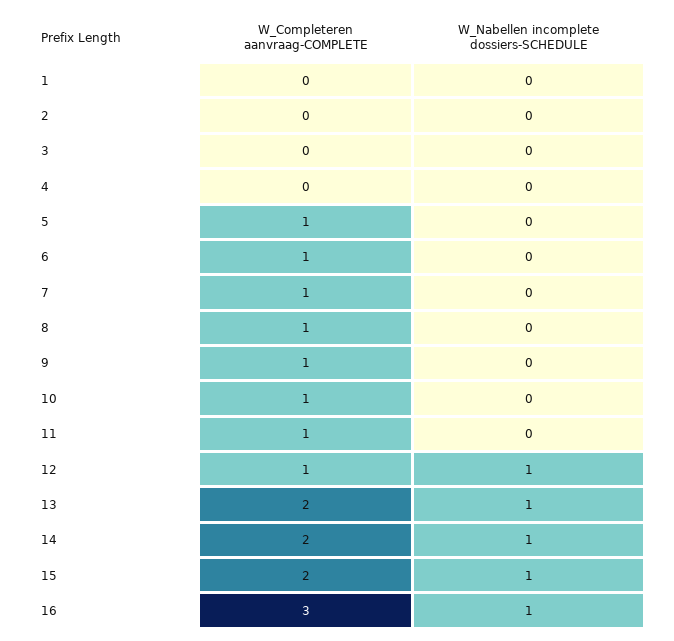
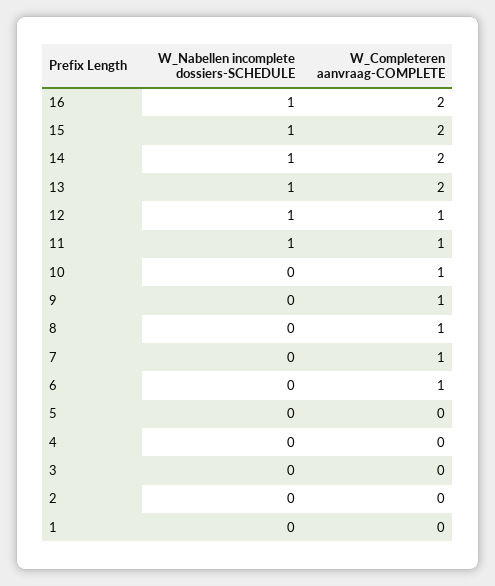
  {
    "W_Completeren aanvraag-COMPLETE": {
      "1": 0,
      "2": 0,
      "3": 0,
      "4": 0,
-     "5": 1,
+     "5": 0,
      "6": 1,
      "7": 1,
      "8": 1,
      "9": 1,
      "10": 1,
      "11": 1,
      "12": 1,
      "13": 2,
      "14": 2,
      "15": 2,
-     "16": 3
+     "16": 2
    },
    "W_Nabellen incomplete dossiers-SCHEDULE": {
      "1": 0,
      "2": 0,
      "3": 0,
      "4": 0,
      "5": 0,
      "6": 0,
      "7": 0,
      "8": 0,
      "9": 0,
      "10": 0,
-     "11": 0,
+     "11": 1,
      "12": 1,
      "13": 1,
      "14": 1,
      "15": 1,
      "16": 1
    }
  }

